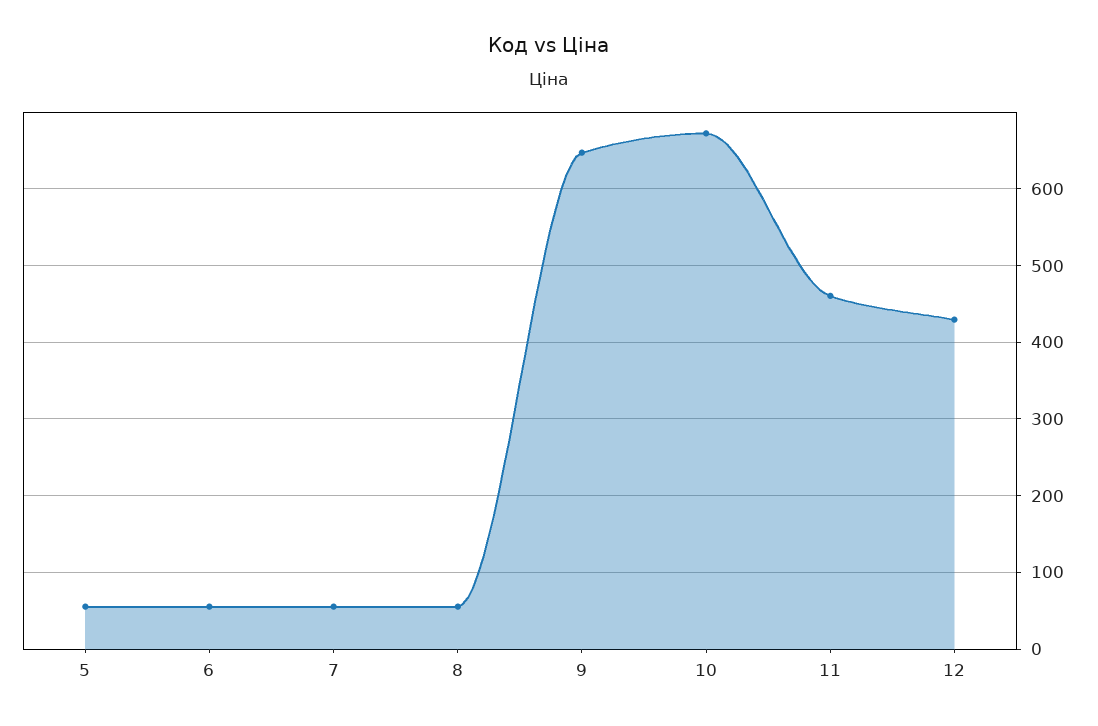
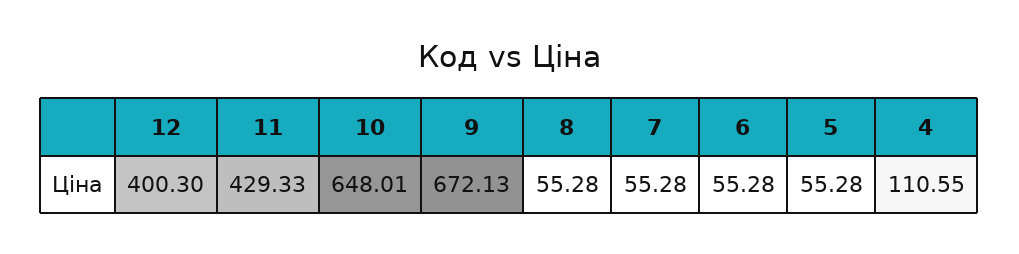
  {
    "5": 55.28,
    "6": 55.28,
    "7": 55.28,
    "8": 55.28,
-   "9": 650,
+   "9": 672.13,
-   "10": 670,
+   "10": 648.01,
-   "11": 460,
+   "11": 429.33,
-   "12": 430
+   "12": 400.3,
+   "4": 110.55
  }

